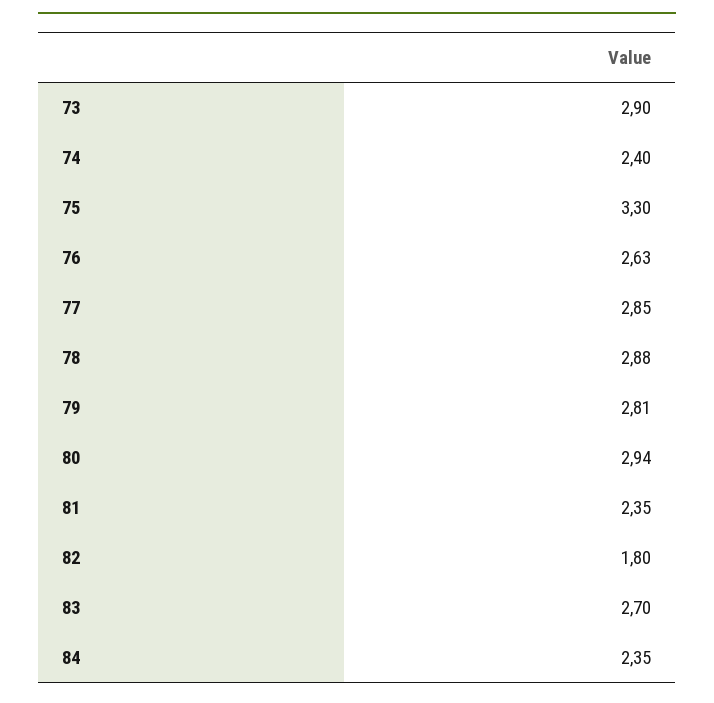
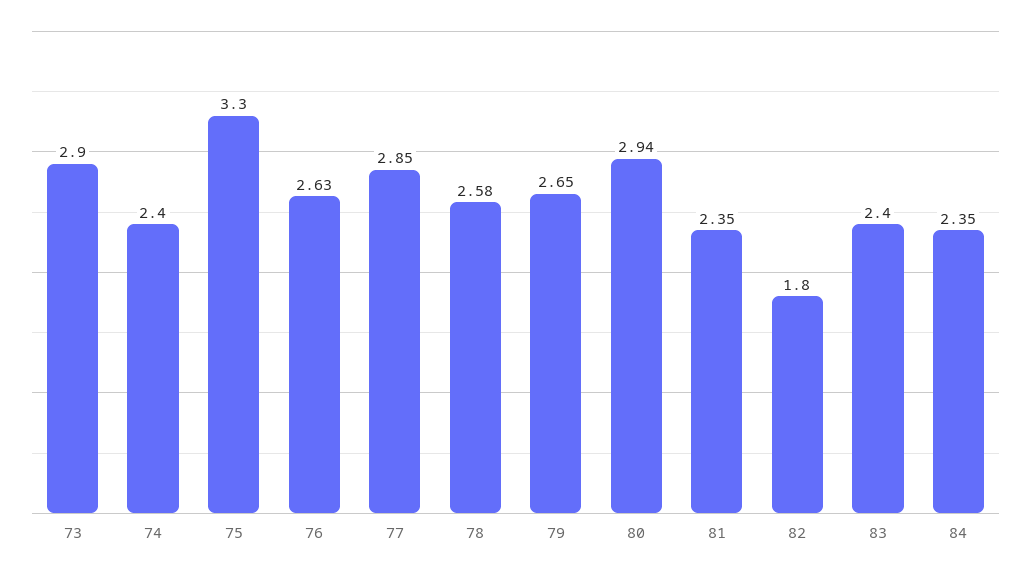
  {
    "73": 2.9,
    "74": 2.4,
    "75": 3.3,
    "76": 2.63,
    "77": 2.85,
-   "78": 2.88,
+   "78": 2.58,
-   "79": 2.81,
+   "79": 2.65,
    "80": 2.94,
    "81": 2.35,
    "82": 1.8,
-   "83": 2.7,
+   "83": 2.4,
    "84": 2.35
  }

